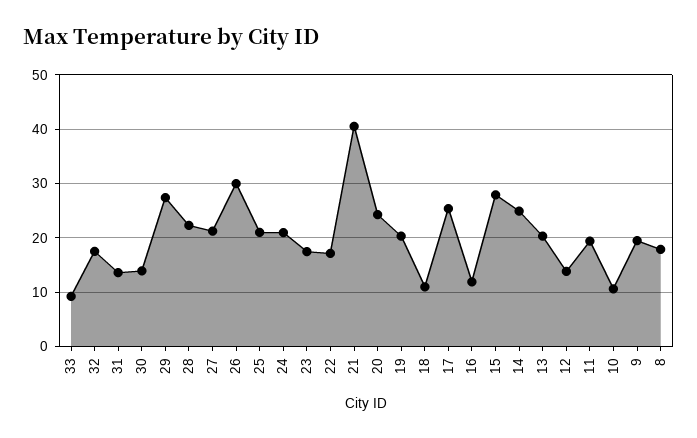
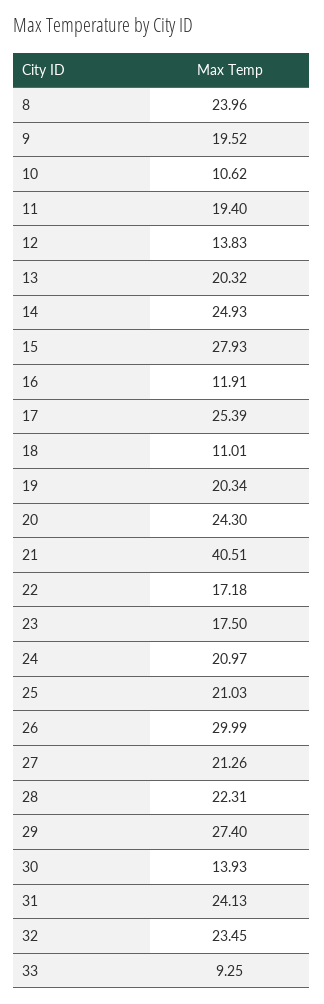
  {
    "33": 9.25,
-   "32": 18,
+   "32": 23.45,
-   "31": 14,
+   "31": 24.13,
    "30": 13.93,
    "29": 27.4,
    "28": 22.31,
    "27": 21.26,
    "26": 29.99,
    "25": 21.03,
    "24": 20.97,
    "23": 17.5,
    "22": 17.18,
    "21": 40.51,
    "20": 24.3,
    "19": 20.34,
    "18": 11.01,
    "17": 25.39,
    "16": 11.91,
    "15": 27.93,
    "14": 24.93,
    "13": 20.32,
    "12": 13.83,
    "11": 19.4,
    "10": 10.62,
    "9": 19.52,
-   "8": 18
+   "8": 23.96
  }

